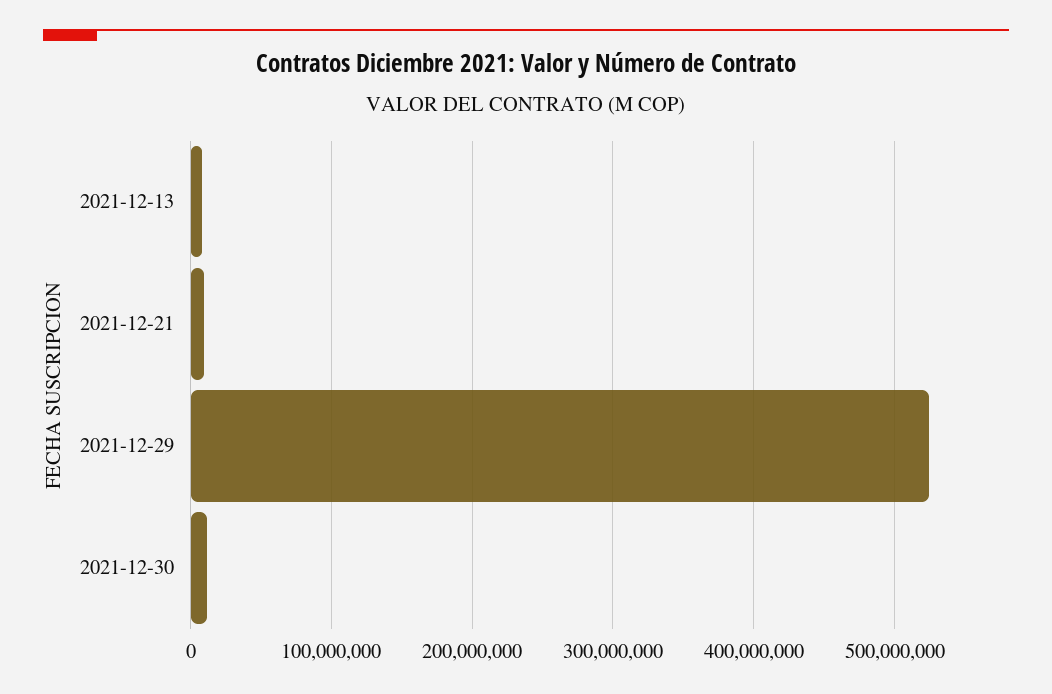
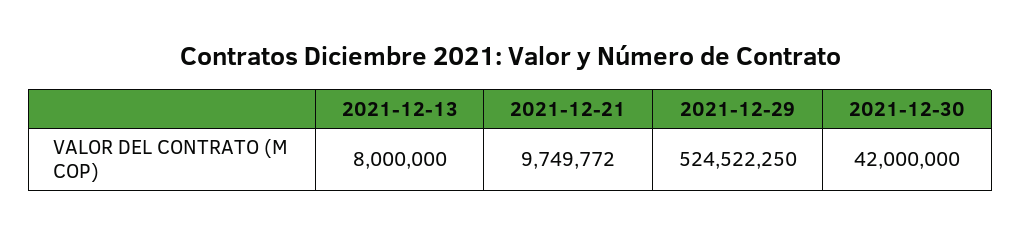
  {
    "2021-12-13": 8000000,
    "2021-12-21": 9749772,
    "2021-12-29": 524522250,
-   "2021-12-30": 10000000
+   "2021-12-30": 42000000
  }

